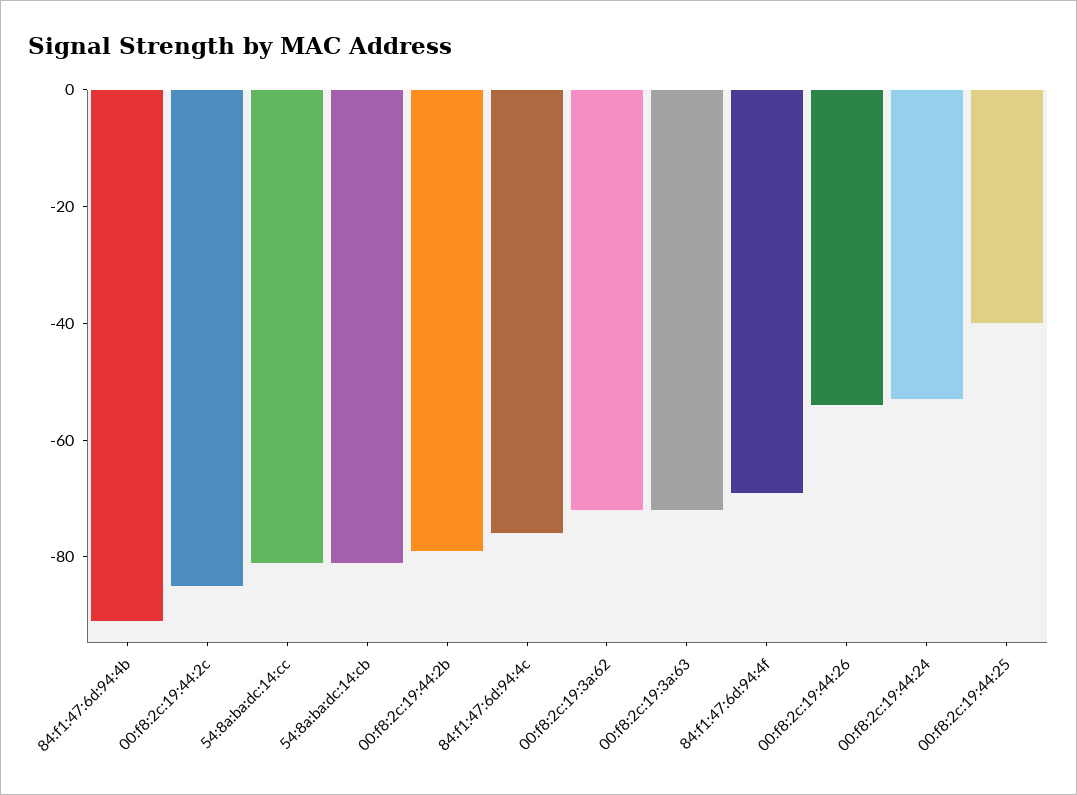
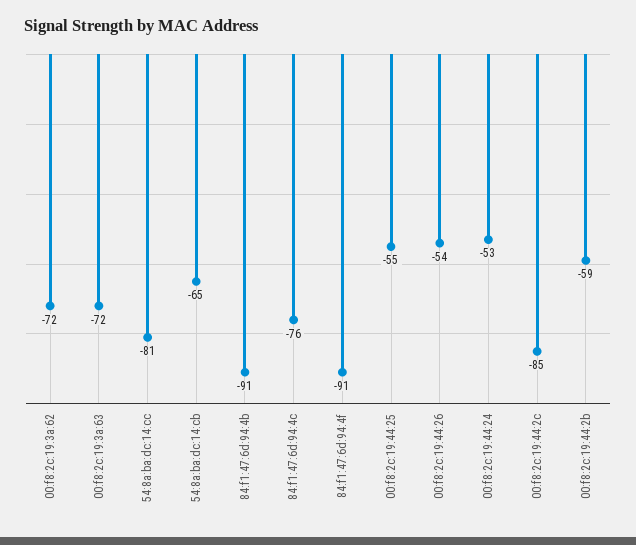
  {
    "84:f1:47:6d:94:4b": -91,
    "00:f8:2c:19:44:2c": -85,
    "54:8a:ba:dc:14:cc": -81,
-   "54:8a:ba:dc:14:cb": -80,
+   "54:8a:ba:dc:14:cb": -65,
-   "00:f8:2c:19:44:2b": -80,
+   "00:f8:2c:19:44:2b": -59,
    "84:f1:47:6d:94:4c": -76,
    "00:f8:2c:19:3a:62": -72,
    "00:f8:2c:19:3a:63": -72,
-   "84:f1:47:6d:94:4f": -70,
+   "84:f1:47:6d:94:4f": -91,
    "00:f8:2c:19:44:26": -54,
    "00:f8:2c:19:44:24": -53,
-   "00:f8:2c:19:44:25": -40
+   "00:f8:2c:19:44:25": -55
  }

